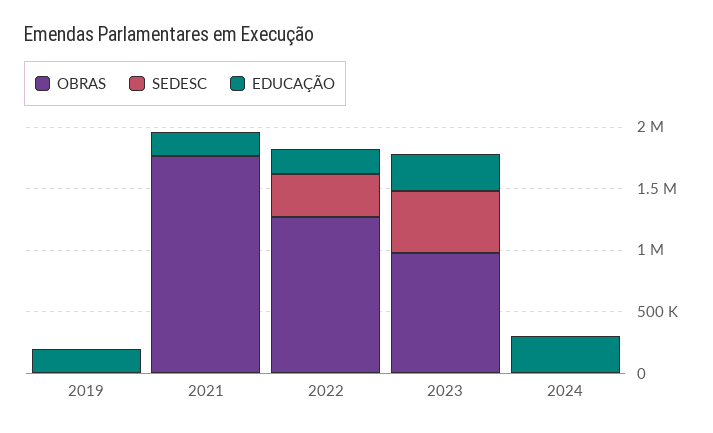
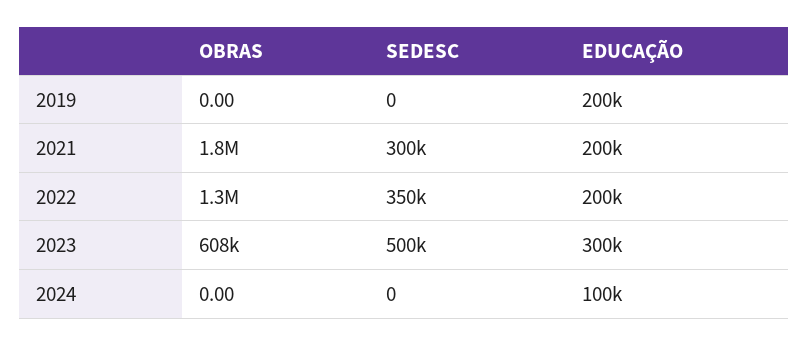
  {
    "OBRAS": {
      "2019": 0,
      "2021": 1800000,
      "2022": 1300000,
-     "2023": 1000000,
+     "2023": 608000,
      "2024": 0
    },
    "SEDESC": {
      "2019": 0,
-     "2021": 0,
+     "2021": 300000,
      "2022": 350000,
      "2023": 500000,
      "2024": 0
    },
    "EDUCAÇÃO": {
      "2019": 200000,
      "2021": 200000,
      "2022": 200000,
      "2023": 300000,
-     "2024": 300000
+     "2024": 100000
    }
  }

